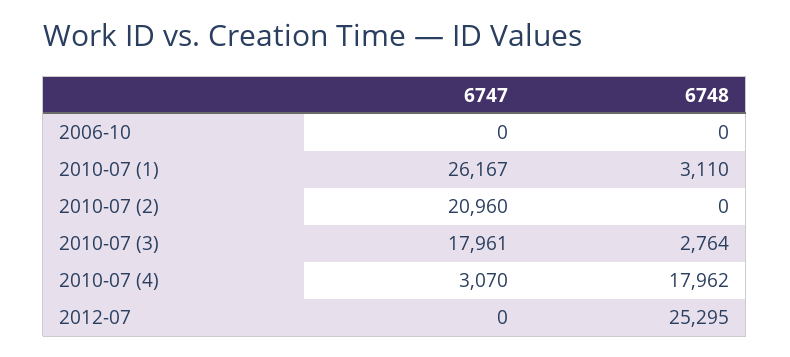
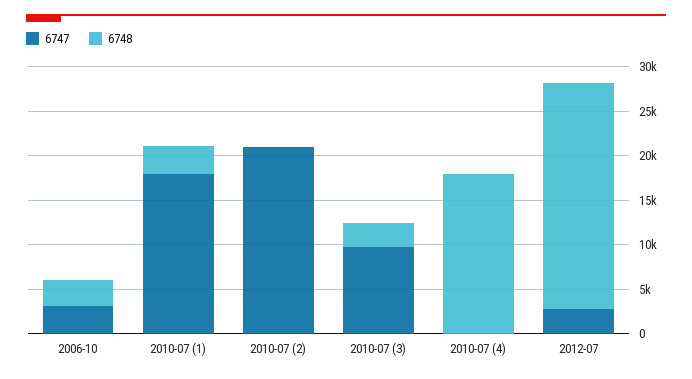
  {
    "6747": {
-     "2006-10": 0,
+     "2006-10": 3000,
-     "2010-07 (1)": 26167,
+     "2010-07 (1)": 18000,
      "2010-07 (2)": 20960,
-     "2010-07 (3)": 17961,
+     "2010-07 (3)": 10000,
-     "2010-07 (4)": 3070,
+     "2010-07 (4)": 0,
-     "2012-07": 0
+     "2012-07": 3000
    },
    "6748": {
-     "2006-10": 0,
+     "2006-10": 3000,
      "2010-07 (1)": 3110,
      "2010-07 (2)": 0,
      "2010-07 (3)": 2764,
      "2010-07 (4)": 17962,
      "2012-07": 25295
    }
  }

